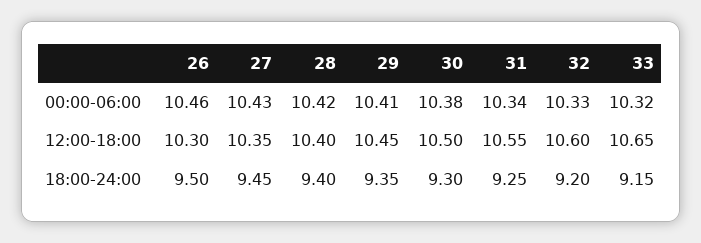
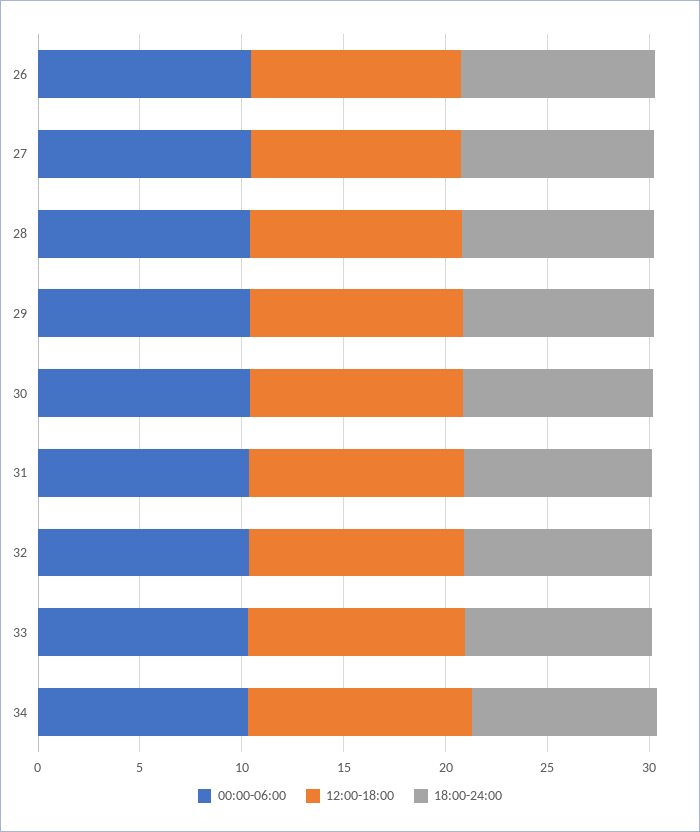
  {
    "00:00-06:00": {
      "26": 10.46,
      "27": 10.43,
      "28": 10.42,
      "29": 10.41,
      "30": 10.38,
      "31": 10.34,
      "32": 10.33,
-     "33": 10.32
+     "33": 10.32,
+     "34": 10
    },
    "12:00-18:00": {
      "26": 10.3,
      "27": 10.35,
      "28": 10.4,
      "29": 10.45,
      "30": 10.5,
      "31": 10.55,
      "32": 10.6,
-     "33": 10.65
+     "33": 10.65,
+     "34": 11
    },
    "18:00-24:00": {
      "26": 9.5,
      "27": 9.45,
      "28": 9.4,
      "29": 9.35,
      "30": 9.3,
      "31": 9.25,
      "32": 9.2,
-     "33": 9.15
+     "33": 9.15,
+     "34": 9
    }
  }

